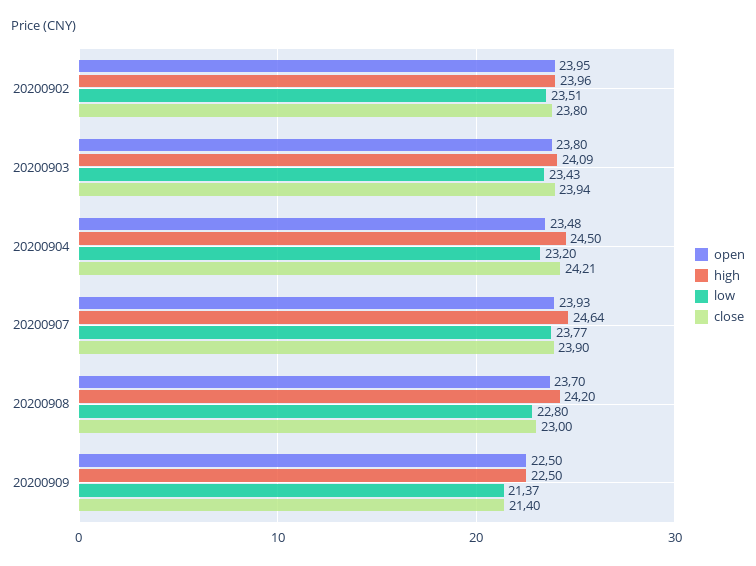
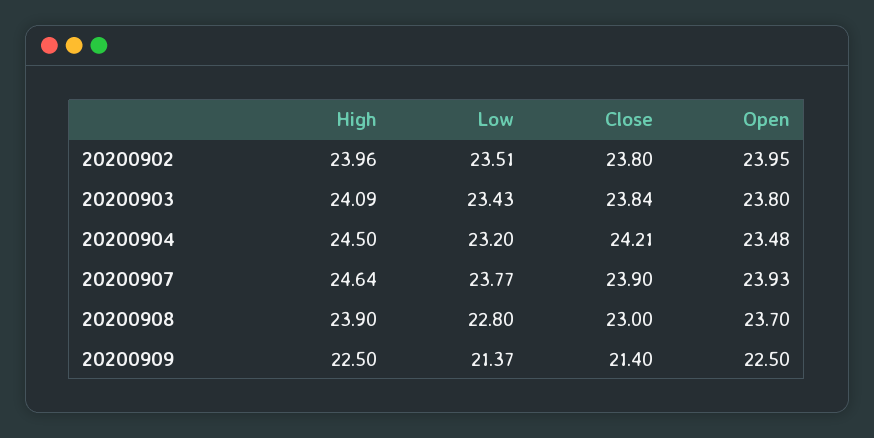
  {
    "open": {
      "20200902": 23.95,
      "20200903": 23.8,
      "20200904": 23.48,
      "20200907": 23.93,
      "20200908": 23.7,
      "20200909": 22.5
    },
    "high": {
      "20200902": 23.96,
      "20200903": 24.09,
      "20200904": 24.5,
      "20200907": 24.64,
-     "20200908": 24.2,
+     "20200908": 23.9,
      "20200909": 22.5
    },
    "low": {
      "20200902": 23.51,
      "20200903": 23.43,
      "20200904": 23.2,
      "20200907": 23.77,
      "20200908": 22.8,
      "20200909": 21.37
    },
    "close": {
      "20200902": 23.8,
-     "20200903": 23.94,
+     "20200903": 23.84,
      "20200904": 24.21,
      "20200907": 23.9,
      "20200908": 23,
      "20200909": 21.4
    }
  }

